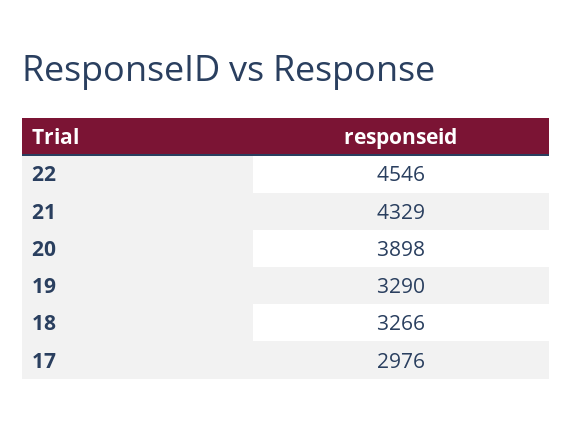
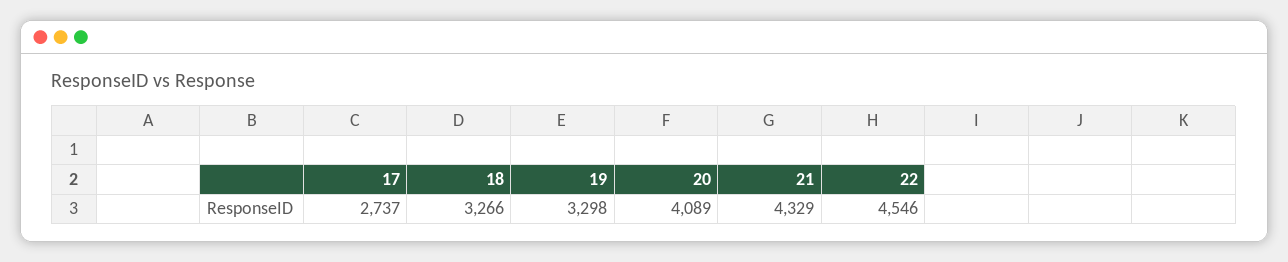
  {
    "22": 4546,
    "21": 4329,
-   "20": 3898,
+   "20": 4089,
-   "19": 3290,
+   "19": 3298,
    "18": 3266,
-   "17": 2976
+   "17": 2737
  }

